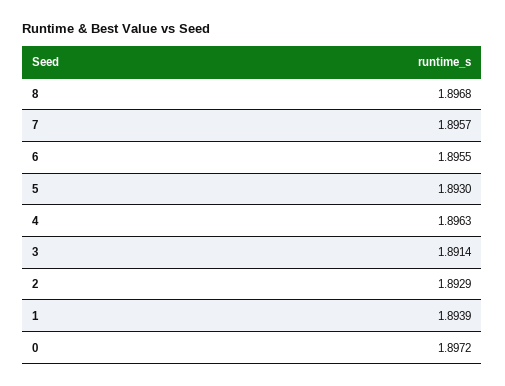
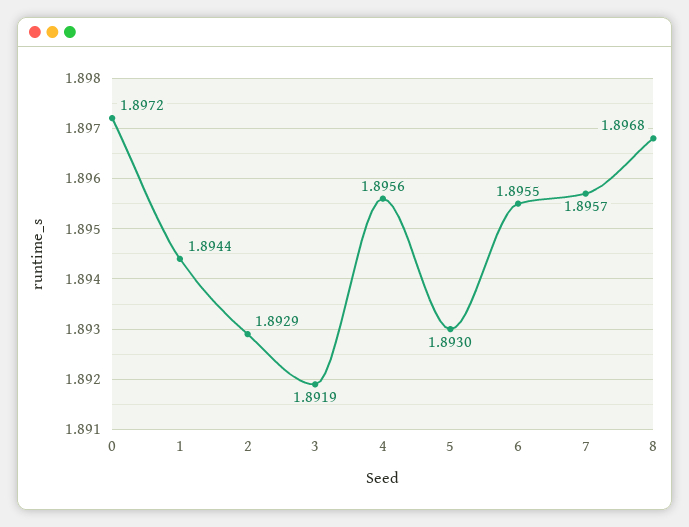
  {
    "8": 1.8968,
    "7": 1.8957,
    "6": 1.8955,
    "5": 1.893,
-   "4": 1.8963,
+   "4": 1.8956,
-   "3": 1.8914,
+   "3": 1.8919,
    "2": 1.8929,
-   "1": 1.8939,
+   "1": 1.8944,
    "0": 1.8972
  }

